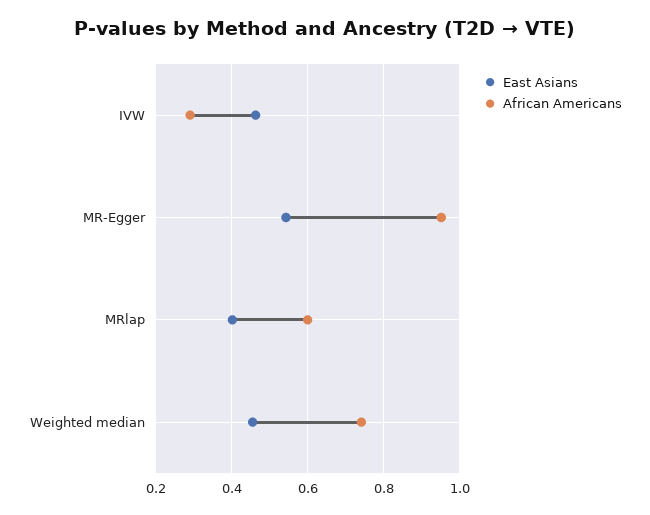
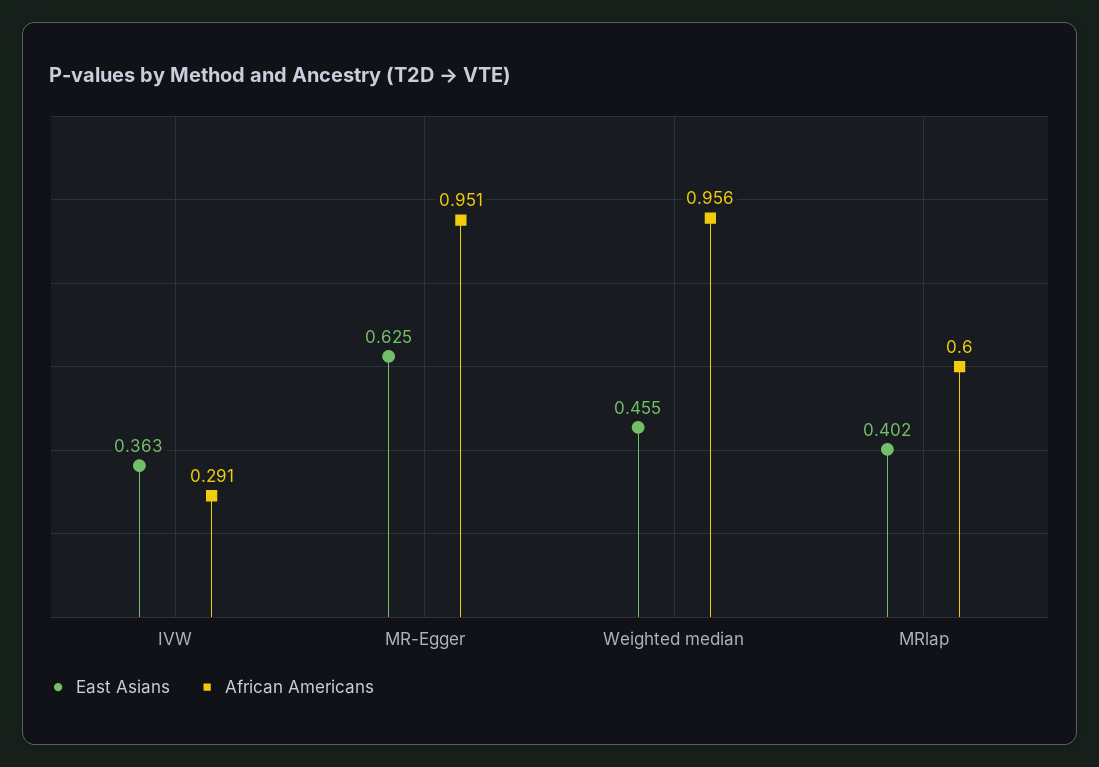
  {
    "East Asians": {
-     "IVW": 0.46,
+     "IVW": 0.363,
-     "MR-Egger": 0.54,
+     "MR-Egger": 0.625,
      "MRlap": 0.402,
      "Weighted median": 0.455
    },
    "African Americans": {
      "IVW": 0.291,
      "MR-Egger": 0.951,
      "MRlap": 0.6,
-     "Weighted median": 0.74
+     "Weighted median": 0.956
    }
  }

